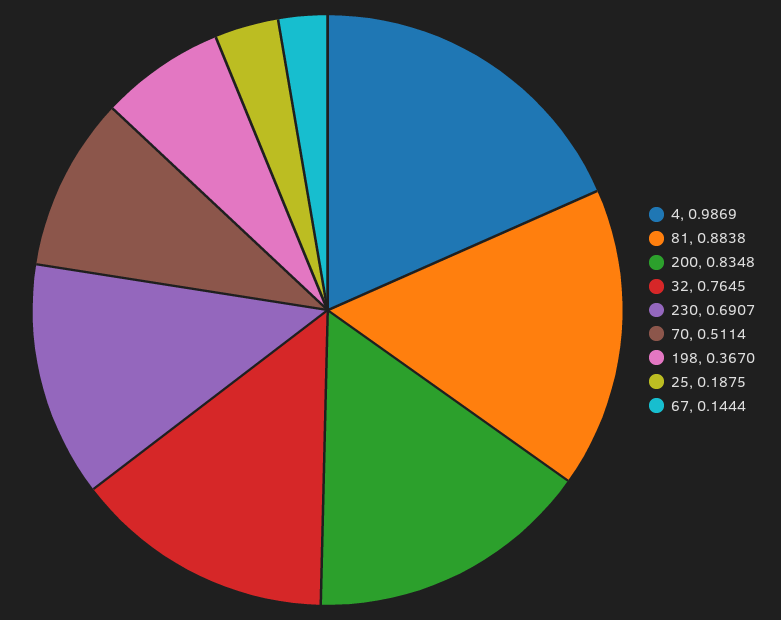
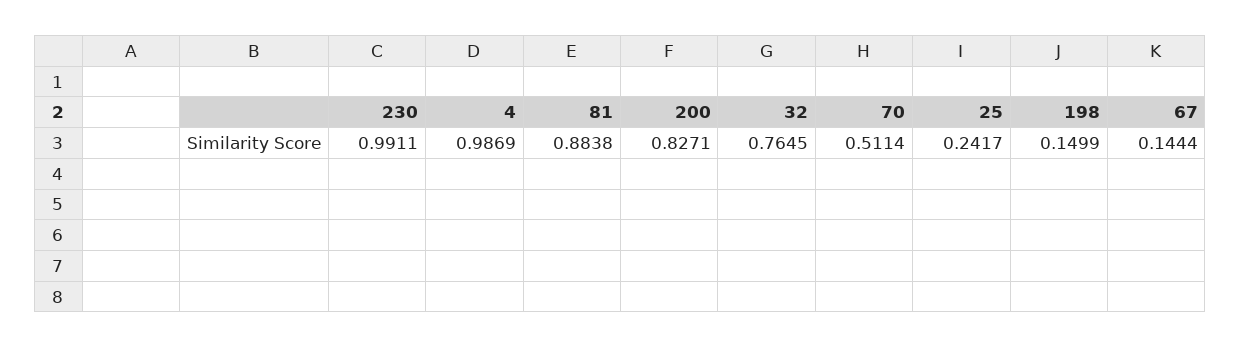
  {
    "4": 0.9869,
    "81": 0.8838,
-   "200": 0.8348,
+   "200": 0.8271,
    "32": 0.7645,
-   "230": 0.6907,
+   "230": 0.9911,
    "70": 0.5114,
-   "198": 0.367,
+   "198": 0.1499,
-   "25": 0.1875,
+   "25": 0.2417,
    "67": 0.1444
  }

